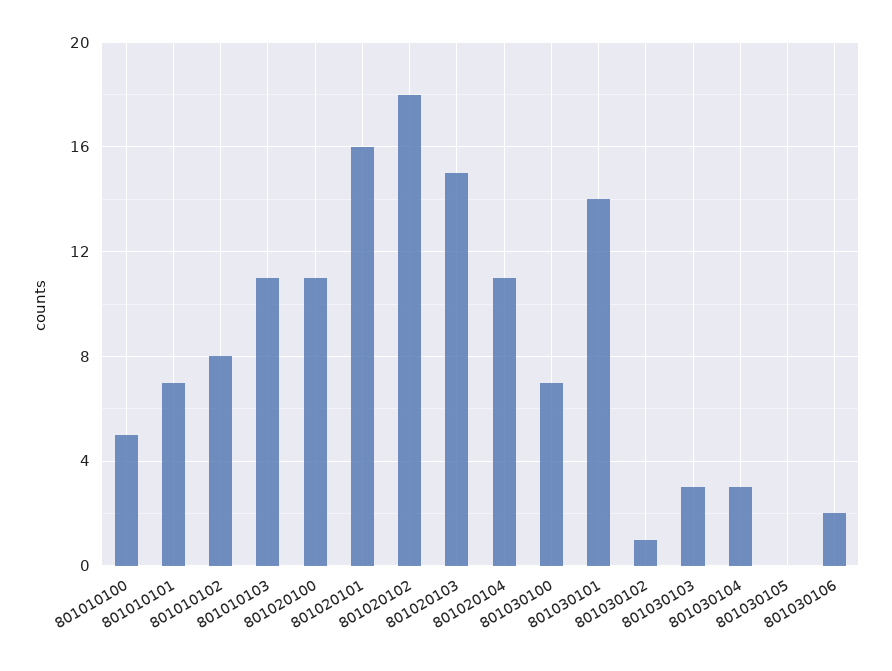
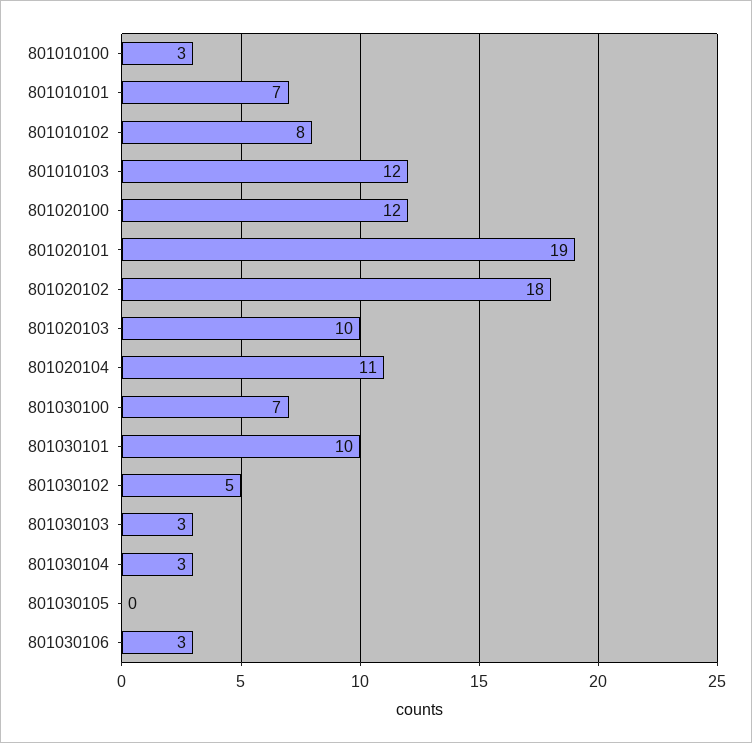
  {
-   "801010100": 5,
+   "801010100": 3,
    "801010101": 7,
    "801010102": 8,
-   "801010103": 11,
+   "801010103": 12,
-   "801020100": 11,
+   "801020100": 12,
-   "801020101": 16,
+   "801020101": 19,
    "801020102": 18,
-   "801020103": 15,
+   "801020103": 10,
    "801020104": 11,
    "801030100": 7,
-   "801030101": 14,
+   "801030101": 10,
-   "801030102": 1,
+   "801030102": 5,
    "801030103": 3,
    "801030104": 3,
    "801030105": 0,
-   "801030106": 2
+   "801030106": 3
  }

